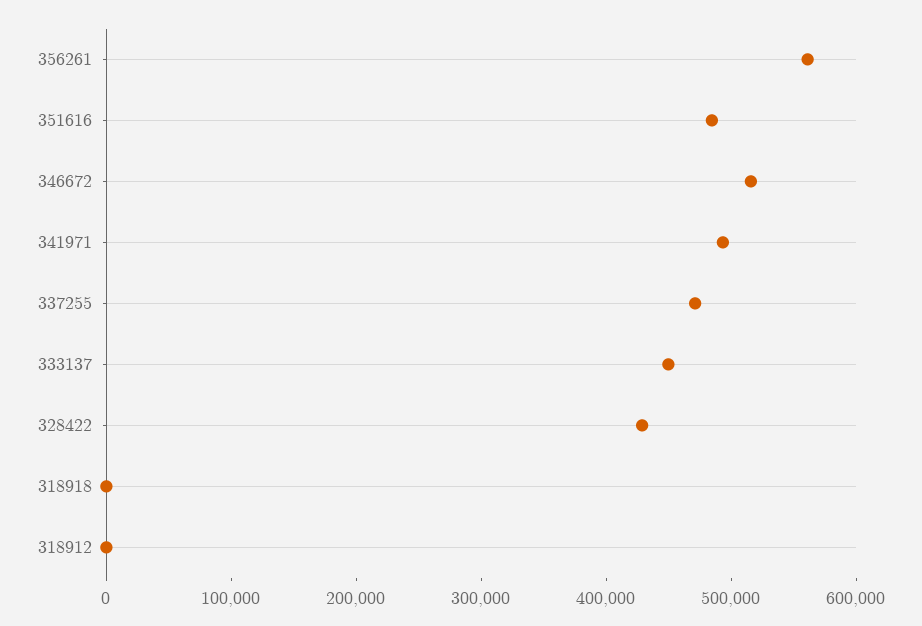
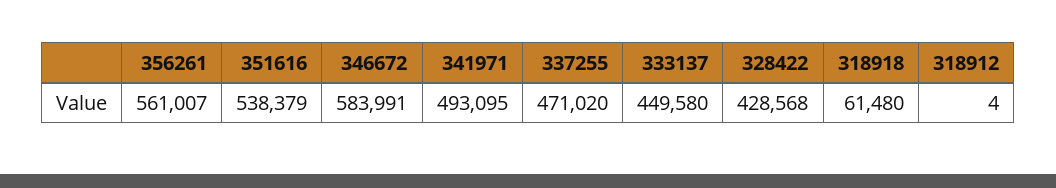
  {
    "356261": 561007,
-   "351616": 480000,
+   "351616": 538379,
-   "346672": 520000,
+   "346672": 583991,
    "341971": 493095,
    "337255": 471020,
    "333137": 449580,
    "328422": 428568,
-   "318918": 0,
+   "318918": 61480,
    "318912": 4
  }

